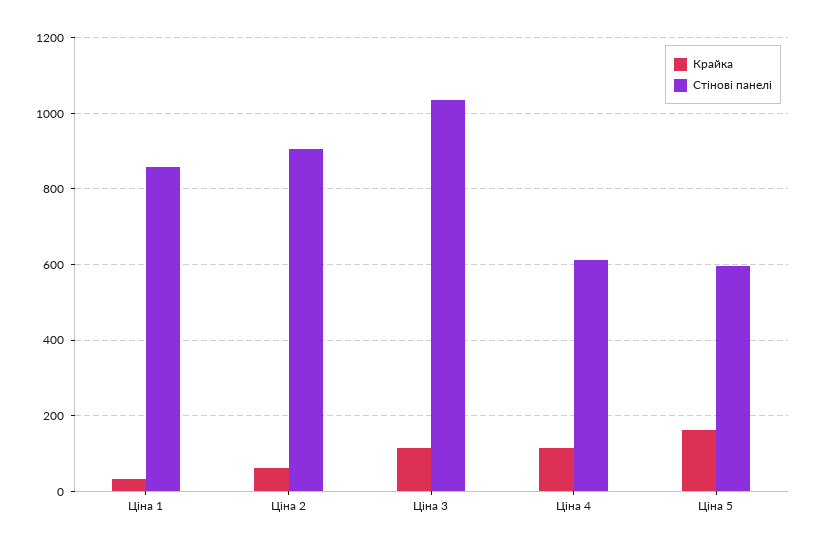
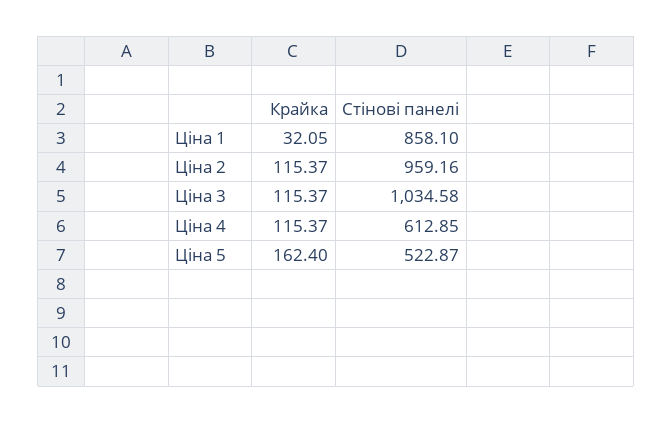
  {
    "Крайка": {
      "Ціна 1": 32.05,
-     "Ціна 2": 60,
+     "Ціна 2": 115.37,
      "Ціна 3": 115.37,
      "Ціна 4": 115.37,
      "Ціна 5": 162.4
    },
    "Стінові панелі": {
      "Ціна 1": 858.1,
-     "Ціна 2": 900,
+     "Ціна 2": 959.16,
      "Ціна 3": 1034.58,
      "Ціна 4": 612.85,
-     "Ціна 5": 600
+     "Ціна 5": 522.87
    }
  }

